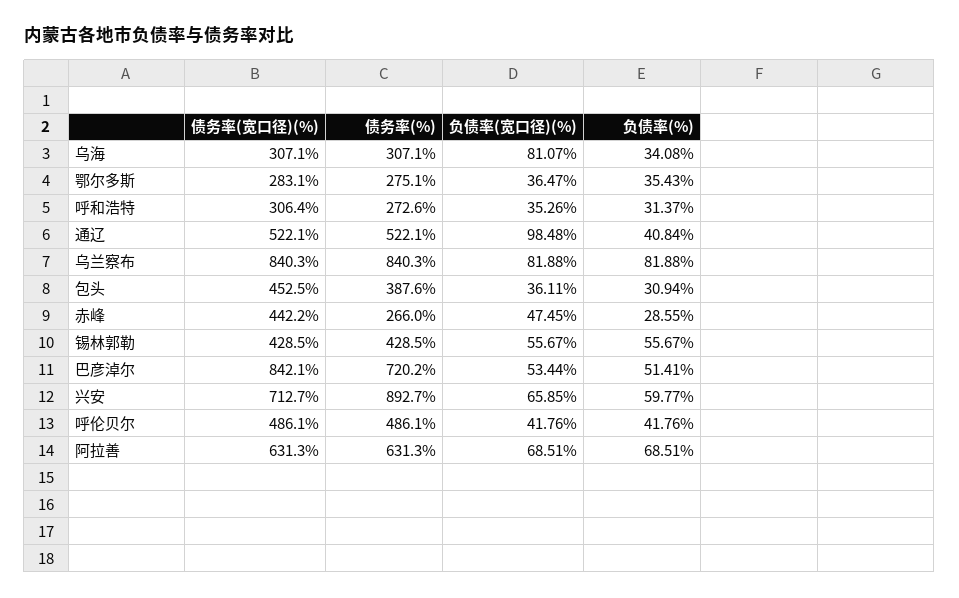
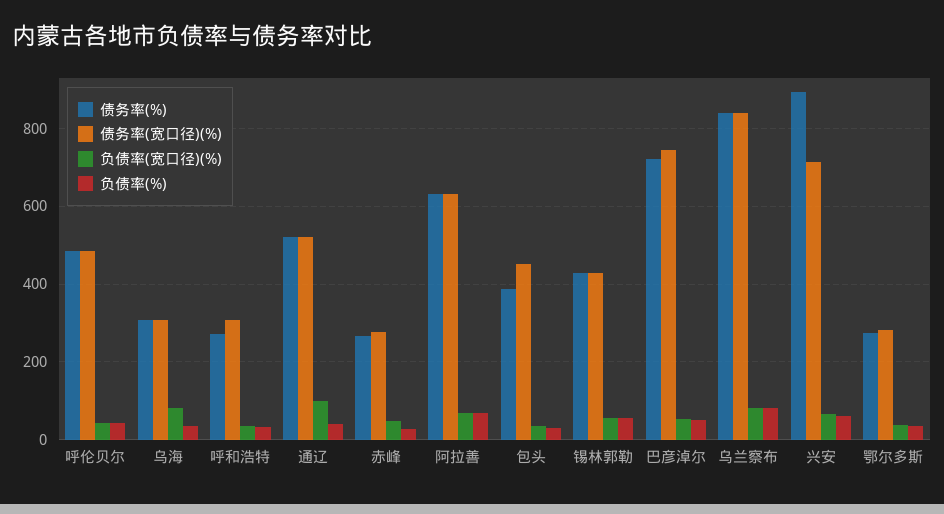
  {
    "债务率(宽口径)(%)": {
      "乌海": 307.1,
      "鄂尔多斯": 283.1,
      "呼和浩特": 306.4,
      "通辽": 522.1,
      "乌兰察布": 840.3,
      "包头": 452.5,
-     "赤峰": 442.2,
+     "赤峰": 280,
      "锡林郭勒": 428.5,
-     "巴彦淖尔": 842.1,
+     "巴彦淖尔": 740,
      "兴安": 712.7,
      "呼伦贝尔": 486.1,
      "阿拉善": 631.3
    },
    "债务率(%)": {
      "乌海": 307.1,
      "鄂尔多斯": 275.1,
      "呼和浩特": 272.6,
      "通辽": 522.1,
      "乌兰察布": 840.3,
      "包头": 387.6,
      "赤峰": 266,
      "锡林郭勒": 428.5,
      "巴彦淖尔": 720.2,
      "兴安": 892.7,
      "呼伦贝尔": 486.1,
      "阿拉善": 631.3
    },
    "负债率(宽口径)(%)": {
      "乌海": 81.07,
      "鄂尔多斯": 36.47,
      "呼和浩特": 35.26,
      "通辽": 98.48,
      "乌兰察布": 81.88,
      "包头": 36.11,
      "赤峰": 47.45,
      "锡林郭勒": 55.67,
      "巴彦淖尔": 53.44,
      "兴安": 65.85,
      "呼伦贝尔": 41.76,
      "阿拉善": 68.51
    },
    "负债率(%)": {
      "乌海": 34.08,
      "鄂尔多斯": 35.43,
      "呼和浩特": 31.37,
      "通辽": 40.84,
      "乌兰察布": 81.88,
      "包头": 30.94,
      "赤峰": 28.55,
      "锡林郭勒": 55.67,
      "巴彦淖尔": 51.41,
      "兴安": 59.77,
      "呼伦贝尔": 41.76,
      "阿拉善": 68.51
    }
  }

